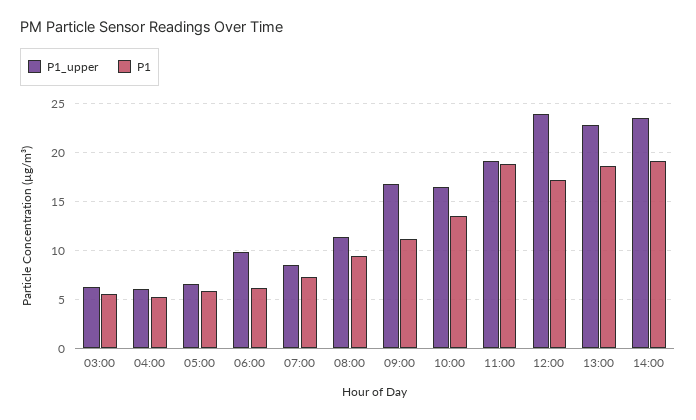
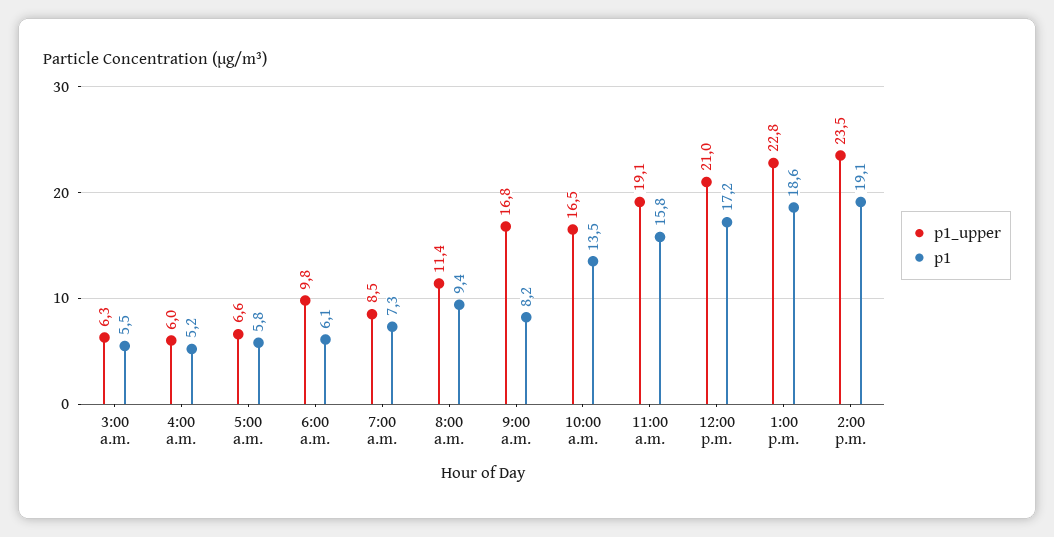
  {
    "P1_upper": {
      "03:00": 6.3,
      "04:00": 6,
      "05:00": 6.6,
      "06:00": 9.8,
      "07:00": 8.5,
      "08:00": 11.4,
      "09:00": 16.8,
      "10:00": 16.5,
      "11:00": 19.1,
-     "12:00": 24,
+     "12:00": 21,
      "13:00": 22.8,
      "14:00": 23.5
    },
    "P1": {
      "03:00": 5.5,
      "04:00": 5.2,
      "05:00": 5.8,
      "06:00": 6.1,
      "07:00": 7.3,
      "08:00": 9.4,
-     "09:00": 11,
+     "09:00": 8.2,
      "10:00": 13.5,
-     "11:00": 19,
+     "11:00": 15.8,
      "12:00": 17.2,
      "13:00": 18.6,
      "14:00": 19.1
    }
  }

